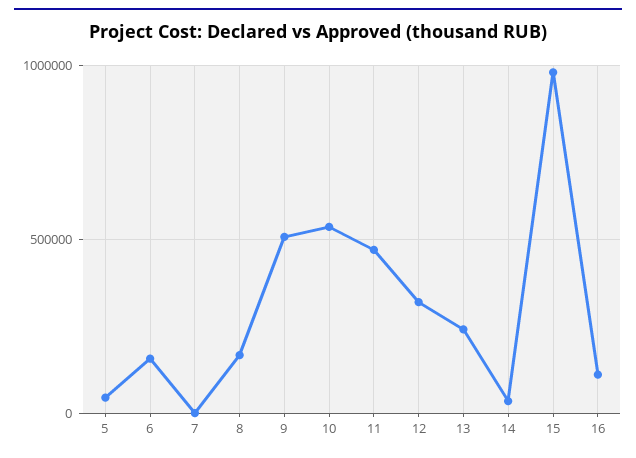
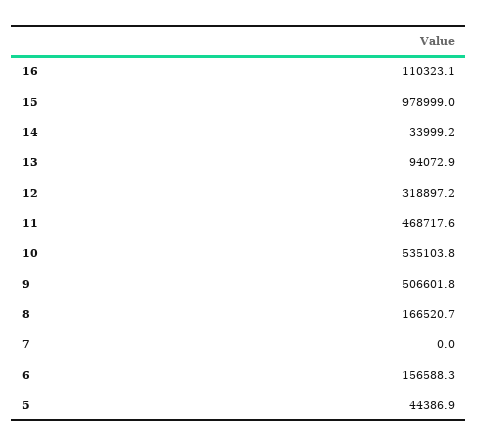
  {
    "5": 44386.9,
    "6": 156588.3,
    "7": 0,
    "8": 166520.7,
    "9": 506601.8,
    "10": 535103.8,
    "11": 468717.6,
    "12": 318897.2,
-   "13": 250000,
+   "13": 94072.9,
    "14": 33999.2,
    "15": 978999,
    "16": 110323.1
  }

